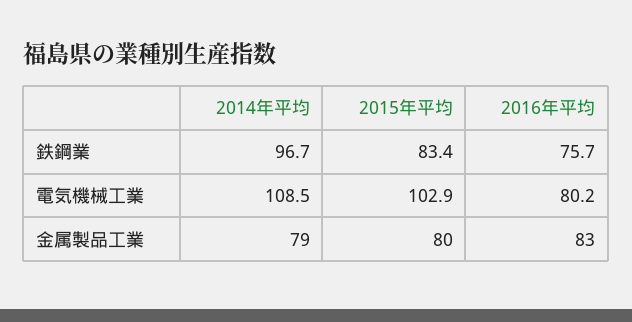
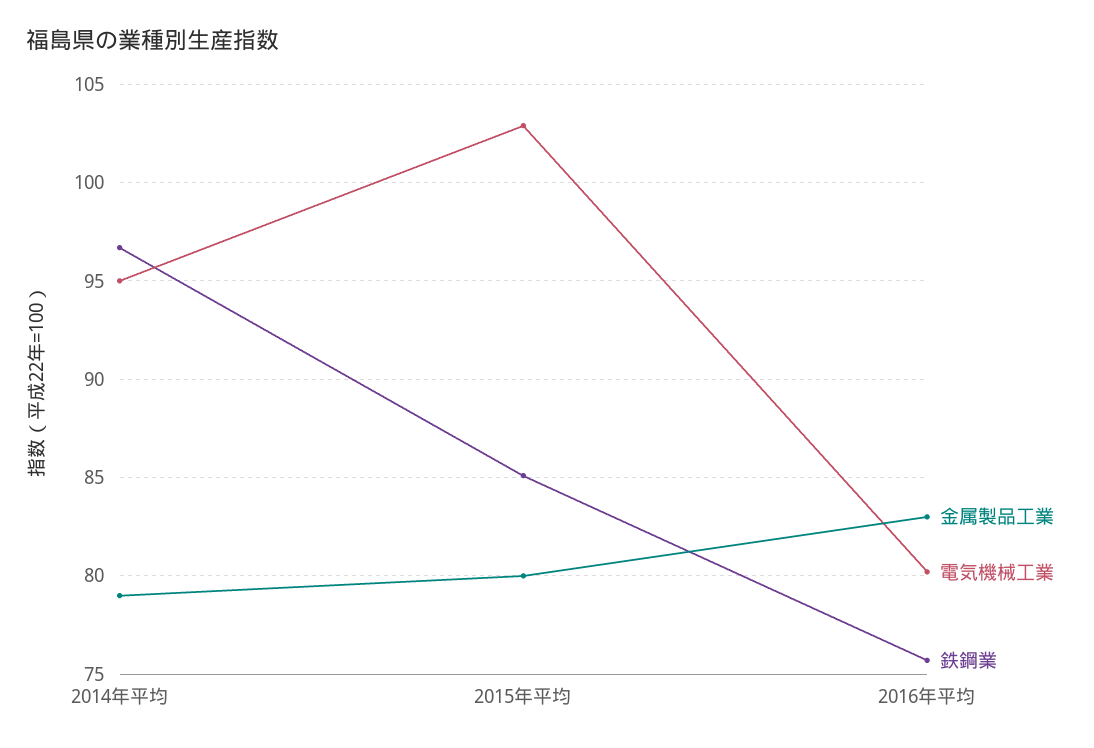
  {
    "鉄鋼業": {
      "2014年平均": 96.7,
-     "2015年平均": 83.4,
+     "2015年平均": 85,
      "2016年平均": 75.7
    },
    "電気機械工業": {
-     "2014年平均": 108.5,
+     "2014年平均": 95,
      "2015年平均": 102.9,
      "2016年平均": 80.2
    },
    "金属製品工業": {
      "2014年平均": 79,
      "2015年平均": 80,
      "2016年平均": 83
    }
  }

